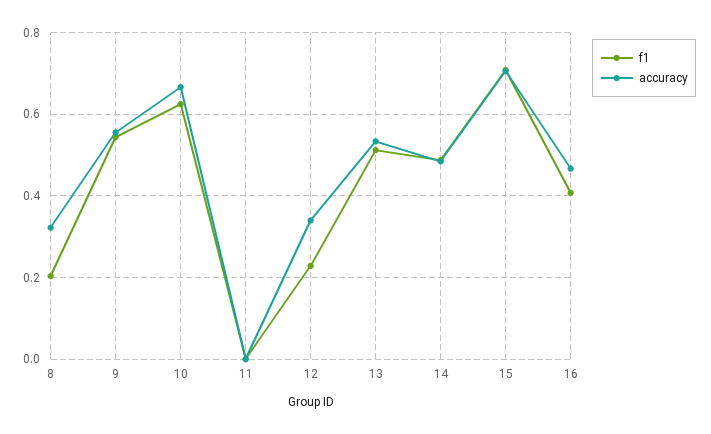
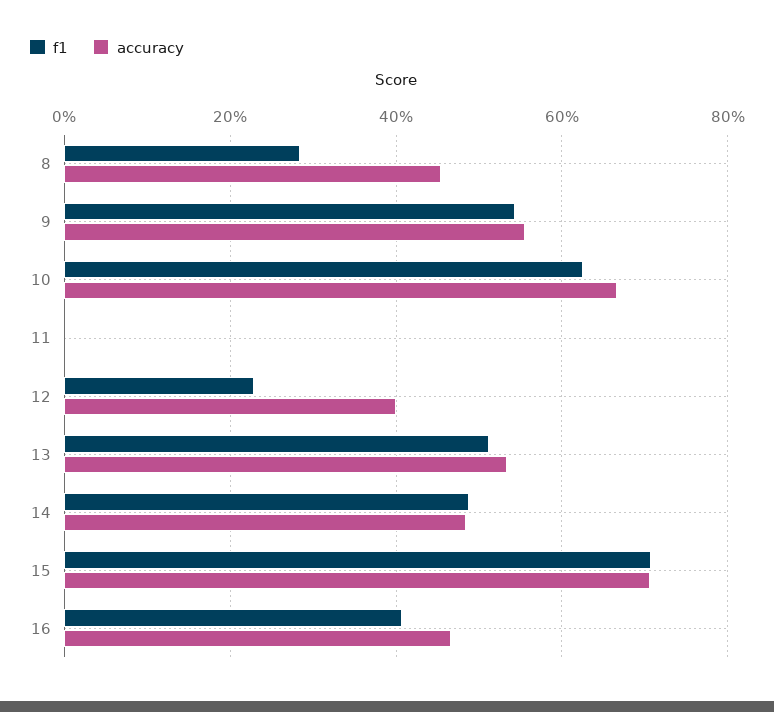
  {
    "f1": {
-     "8": 0.2,
+     "8": 0.28,
      "9": 0.54,
      "10": 0.62,
      "11": 0,
      "12": 0.22,
      "13": 0.52,
      "14": 0.48,
      "15": 0.7,
      "16": 0.4
    },
    "accuracy": {
-     "8": 0.32,
+     "8": 0.46,
      "9": 0.56,
      "10": 0.66,
      "11": 0,
-     "12": 0.34,
+     "12": 0.4,
      "13": 0.54,
      "14": 0.48,
      "15": 0.7,
      "16": 0.46
    }
  }

